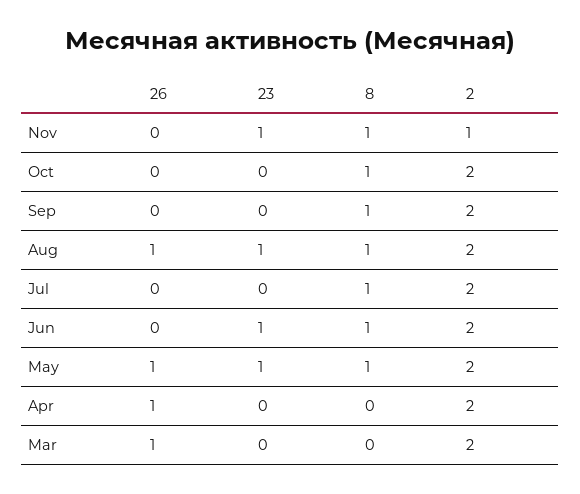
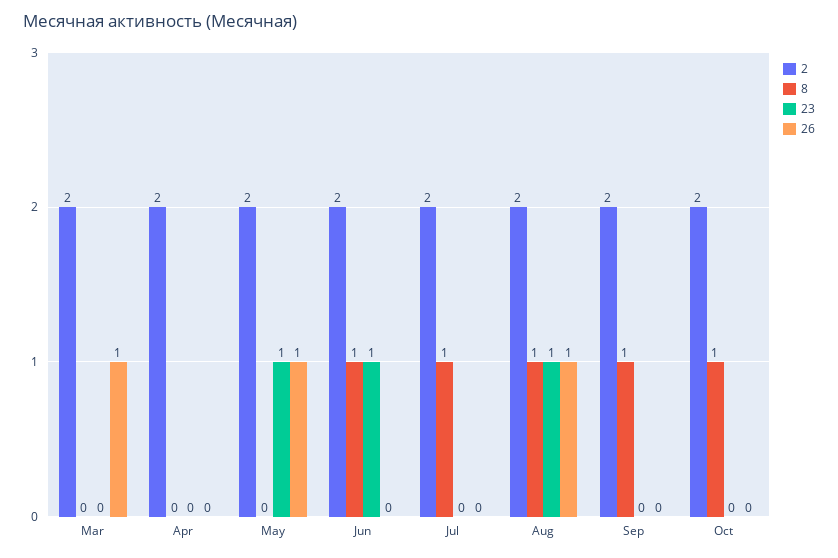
  {
    "26": {
-     "Nov": 0,
      "Oct": 0,
      "Sep": 0,
      "Aug": 1,
      "Jul": 0,
      "Jun": 0,
      "May": 1,
-     "Apr": 1,
+     "Apr": 0,
      "Mar": 1
    },
    "23": {
-     "Nov": 1,
      "Oct": 0,
      "Sep": 0,
      "Aug": 1,
      "Jul": 0,
      "Jun": 1,
      "May": 1,
      "Apr": 0,
      "Mar": 0
    },
    "8": {
-     "Nov": 1,
      "Oct": 1,
      "Sep": 1,
      "Aug": 1,
      "Jul": 1,
      "Jun": 1,
-     "May": 1,
+     "May": 0,
      "Apr": 0,
      "Mar": 0
    },
    "2": {
-     "Nov": 1,
      "Oct": 2,
      "Sep": 2,
      "Aug": 2,
      "Jul": 2,
      "Jun": 2,
      "May": 2,
      "Apr": 2,
      "Mar": 2
    }
  }

